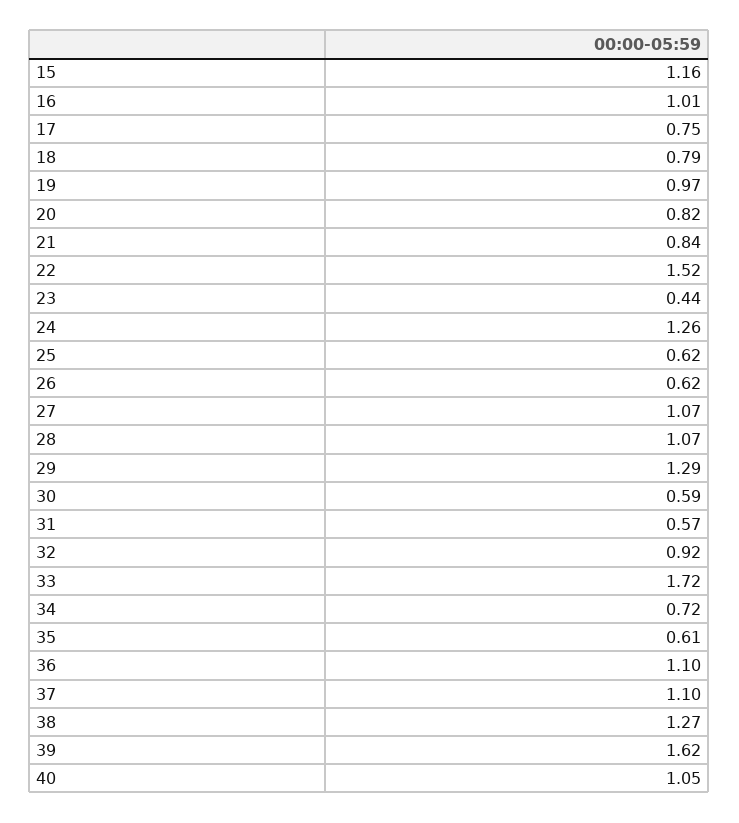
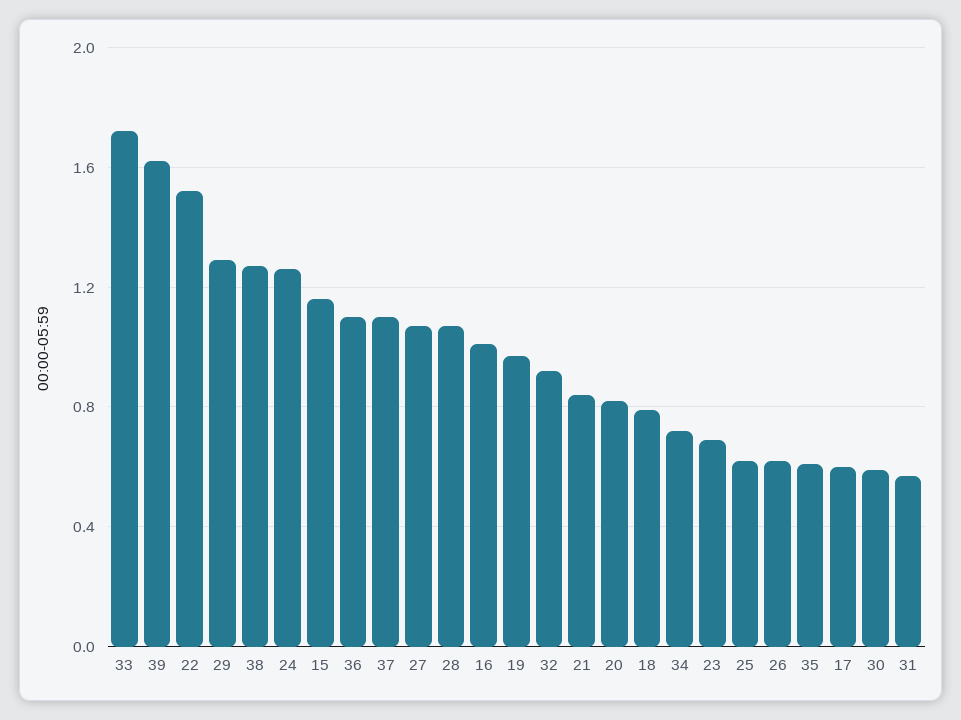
  {
    "15": 1.16,
    "16": 1.01,
-   "17": 0.75,
+   "17": 0.6,
    "18": 0.79,
    "19": 0.97,
    "20": 0.82,
    "21": 0.84,
    "22": 1.52,
-   "23": 0.44,
+   "23": 0.7,
    "24": 1.26,
    "25": 0.62,
    "26": 0.62,
    "27": 1.07,
    "28": 1.07,
    "29": 1.29,
    "30": 0.59,
    "31": 0.57,
    "32": 0.92,
    "33": 1.72,
    "34": 0.72,
    "35": 0.61,
    "36": 1.1,
    "37": 1.1,
    "38": 1.27,
-   "39": 1.62,
+   "39": 1.62
-   "40": 1.05
  }

